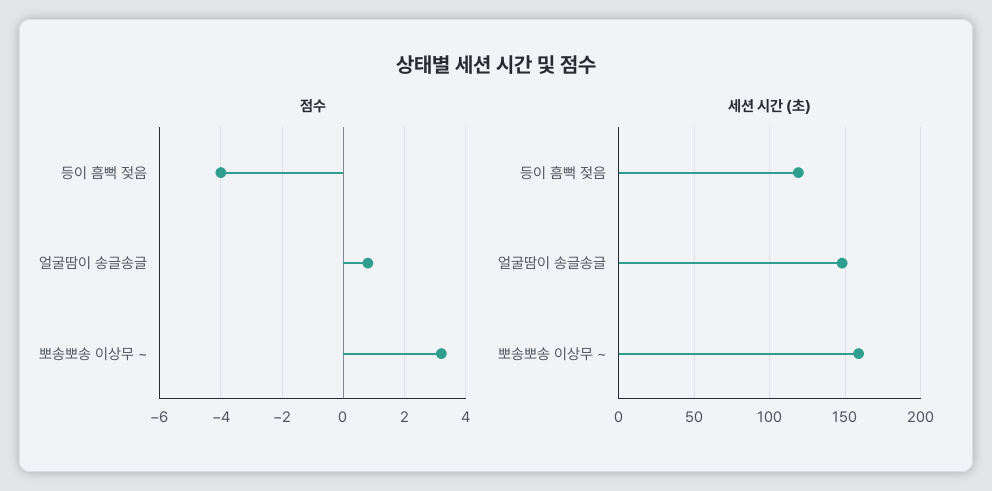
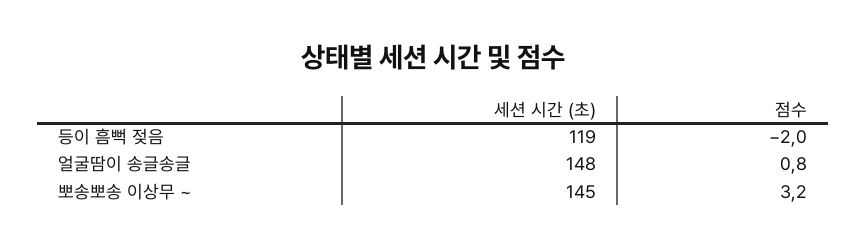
  {
    "점수": {
-     "등이 흠뻑 젖음": -4,
+     "등이 흠뻑 젖음": -2,
      "얼굴땀이 송글송글": 0.8,
      "뽀송뽀송 이상무 ~": 3.2
    },
    "세션 시간 (초)": {
      "등이 흠뻑 젖음": 119,
      "얼굴땀이 송글송글": 148,
-     "뽀송뽀송 이상무 ~": 160
+     "뽀송뽀송 이상무 ~": 145
    }
  }

